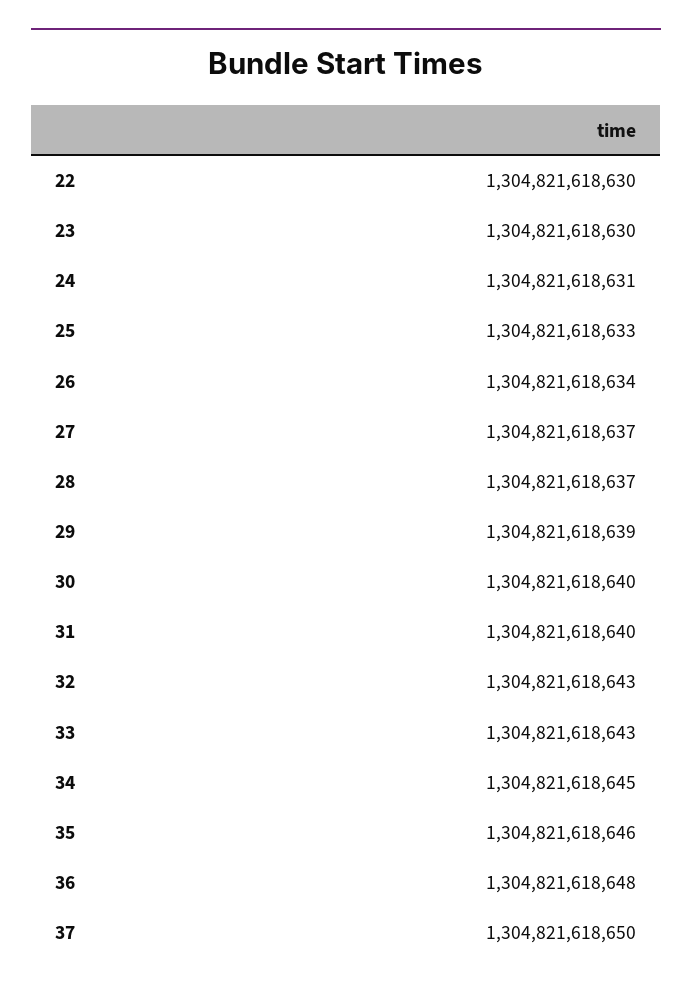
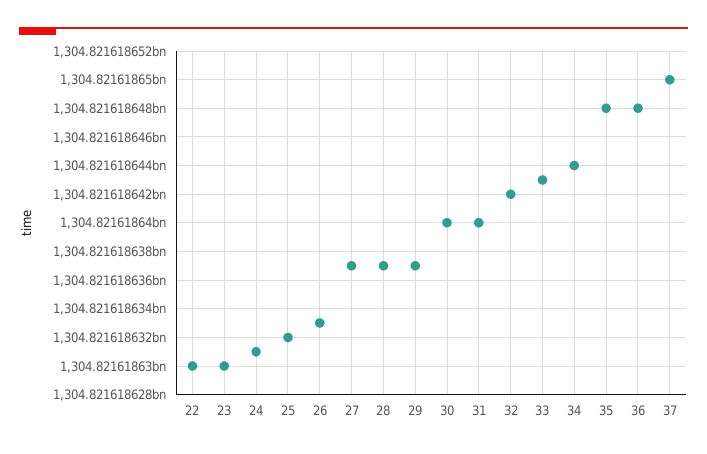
  {
    "22": 1304821618630,
    "23": 1304821618630,
    "24": 1304821618631,
-   "25": 1304821618633,
+   "25": 1304821618632,
-   "26": 1304821618634,
+   "26": 1304821618633,
    "27": 1304821618637,
    "28": 1304821618637,
-   "29": 1304821618639,
+   "29": 1304821618637,
    "30": 1304821618640,
    "31": 1304821618640,
-   "32": 1304821618643,
+   "32": 1304821618642,
    "33": 1304821618643,
-   "34": 1304821618645,
+   "34": 1304821618644,
-   "35": 1304821618646,
+   "35": 1304821618648,
    "36": 1304821618648,
    "37": 1304821618650
  }

